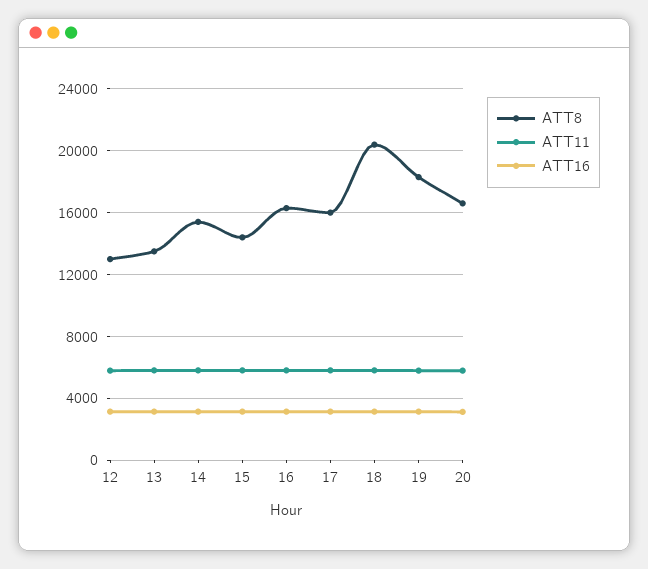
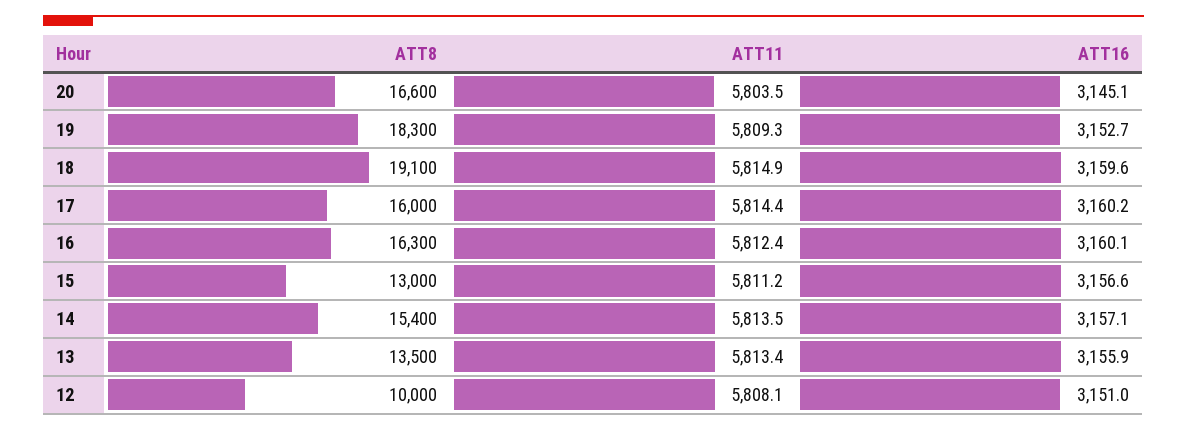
  {
    "ATT8": {
-     "12": 13000,
+     "12": 10000,
      "13": 13500,
      "14": 15400,
-     "15": 14500,
+     "15": 13000,
      "16": 16300,
      "17": 16000,
-     "18": 20500,
+     "18": 19100,
      "19": 18300,
      "20": 16600
    },
    "ATT11": {
      "12": 5808.1,
      "13": 5813.4,
      "14": 5813.5,
      "15": 5811.2,
      "16": 5812.4,
      "17": 5814.4,
      "18": 5814.9,
      "19": 5809.3,
      "20": 5803.5
    },
    "ATT16": {
      "12": 3151,
      "13": 3155.9,
      "14": 3157.1,
      "15": 3156.6,
      "16": 3160.1,
      "17": 3160.2,
      "18": 3159.6,
      "19": 3152.7,
      "20": 3145.1
    }
  }

